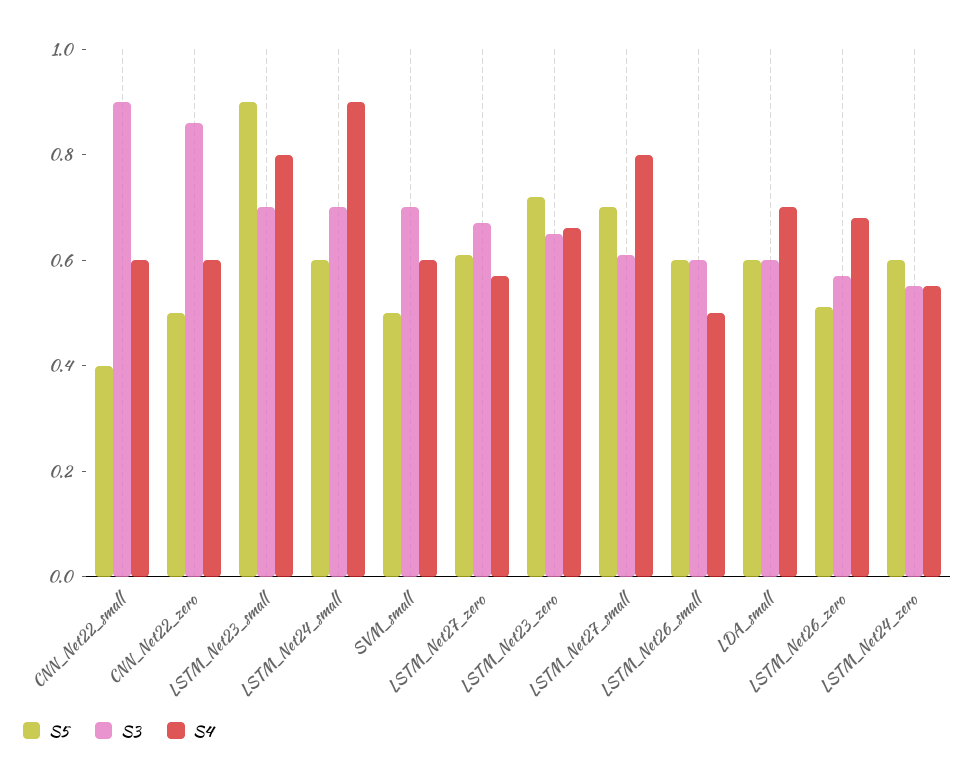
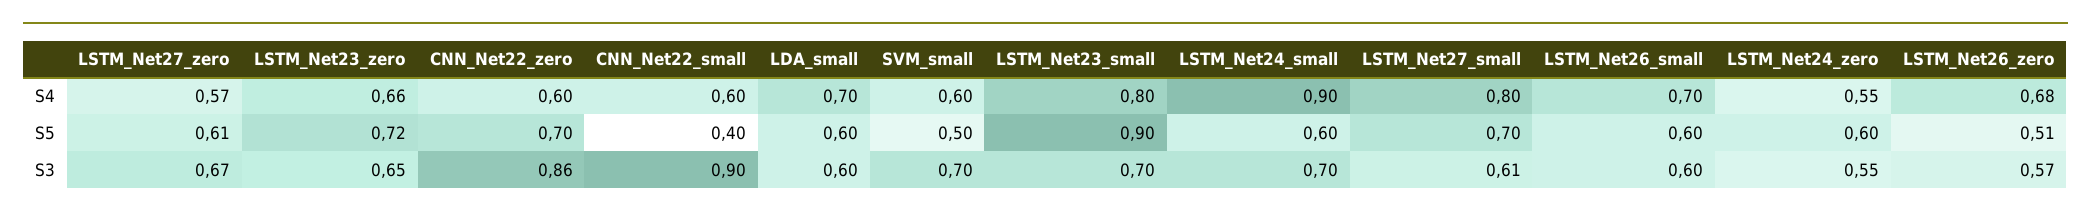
  {
    "S5": {
      "CNN_Net22_small": 0.4,
-     "CNN_Net22_zero": 0.5,
+     "CNN_Net22_zero": 0.7,
      "LSTM_Net23_small": 0.9,
      "LSTM_Net24_small": 0.6,
      "SVM_small": 0.5,
      "LSTM_Net27_zero": 0.61,
      "LSTM_Net23_zero": 0.72,
      "LSTM_Net27_small": 0.7,
      "LSTM_Net26_small": 0.6,
      "LDA_small": 0.6,
      "LSTM_Net26_zero": 0.51,
      "LSTM_Net24_zero": 0.6
    },
    "S3": {
      "CNN_Net22_small": 0.9,
      "CNN_Net22_zero": 0.86,
      "LSTM_Net23_small": 0.7,
      "LSTM_Net24_small": 0.7,
      "SVM_small": 0.7,
      "LSTM_Net27_zero": 0.67,
      "LSTM_Net23_zero": 0.65,
      "LSTM_Net27_small": 0.61,
      "LSTM_Net26_small": 0.6,
      "LDA_small": 0.6,
      "LSTM_Net26_zero": 0.57,
      "LSTM_Net24_zero": 0.55
    },
    "S4": {
      "CNN_Net22_small": 0.6,
      "CNN_Net22_zero": 0.6,
      "LSTM_Net23_small": 0.8,
      "LSTM_Net24_small": 0.9,
      "SVM_small": 0.6,
      "LSTM_Net27_zero": 0.57,
      "LSTM_Net23_zero": 0.66,
      "LSTM_Net27_small": 0.8,
-     "LSTM_Net26_small": 0.5,
+     "LSTM_Net26_small": 0.7,
      "LDA_small": 0.7,
      "LSTM_Net26_zero": 0.68,
      "LSTM_Net24_zero": 0.55
    }
  }

